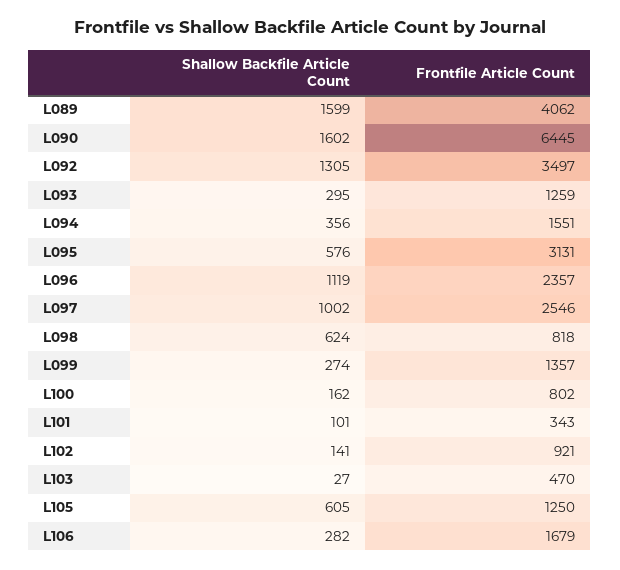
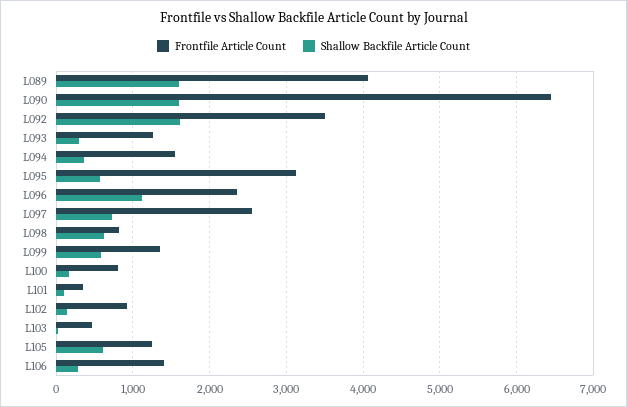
  {
    "Shallow Backfile Article Count": {
      "L089": 1599,
      "L090": 1602,
-     "L092": 1305,
+     "L092": 1600,
      "L093": 295,
      "L094": 356,
      "L095": 576,
      "L096": 1119,
-     "L097": 1002,
+     "L097": 700,
      "L098": 624,
-     "L099": 274,
+     "L099": 600,
      "L100": 162,
      "L101": 101,
      "L102": 141,
      "L103": 27,
      "L105": 605,
      "L106": 282
    },
    "Frontfile Article Count": {
      "L089": 4062,
      "L090": 6445,
      "L092": 3497,
      "L093": 1259,
      "L094": 1551,
      "L095": 3131,
      "L096": 2357,
      "L097": 2546,
      "L098": 818,
      "L099": 1357,
      "L100": 802,
      "L101": 343,
      "L102": 921,
      "L103": 470,
      "L105": 1250,
-     "L106": 1679
+     "L106": 1400
    }
  }

